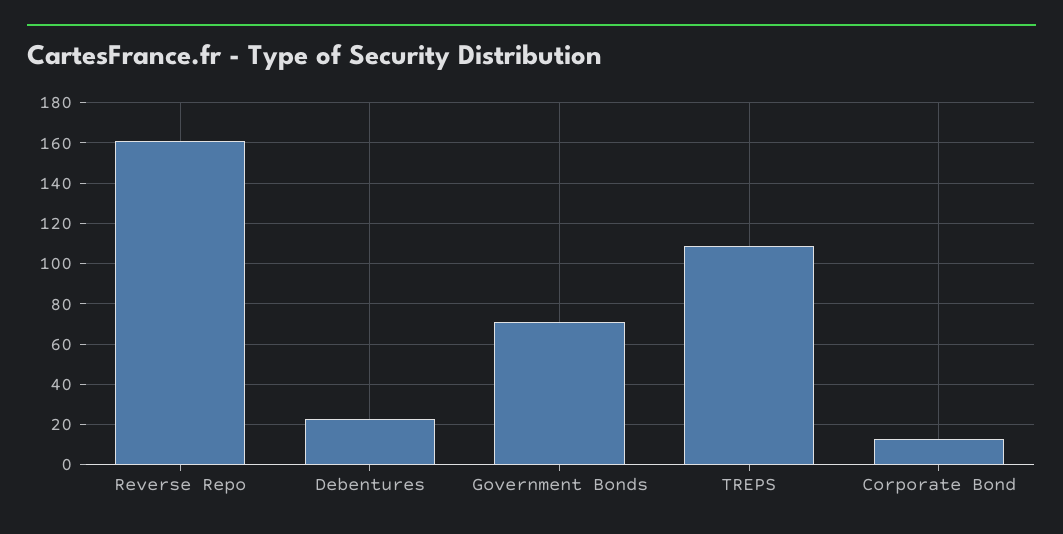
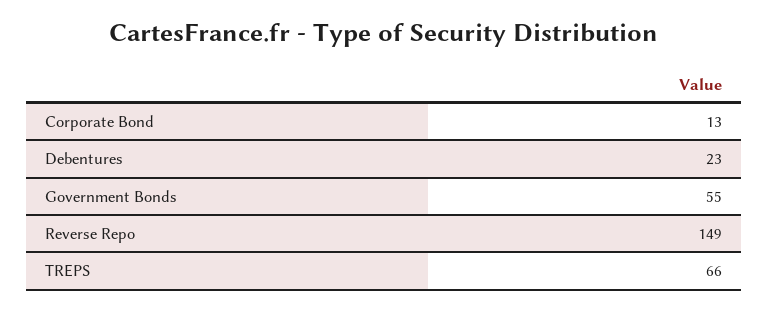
  {
-   "Reverse Repo": 160,
+   "Reverse Repo": 149,
    "Debentures": 23,
-   "Government Bonds": 70,
+   "Government Bonds": 55,
-   "TREPS": 110,
+   "TREPS": 66,
    "Corporate Bond": 13
  }

